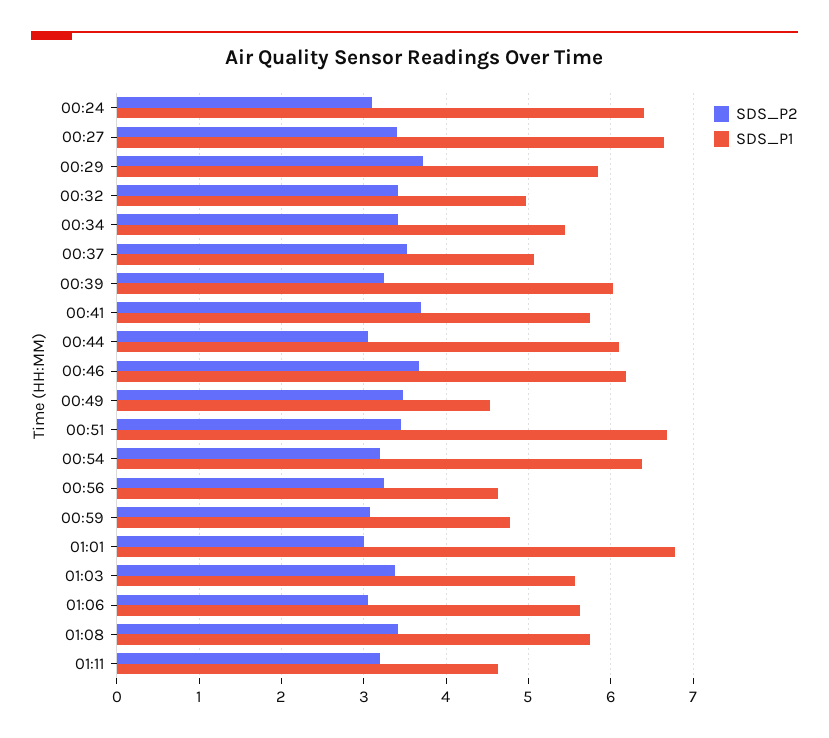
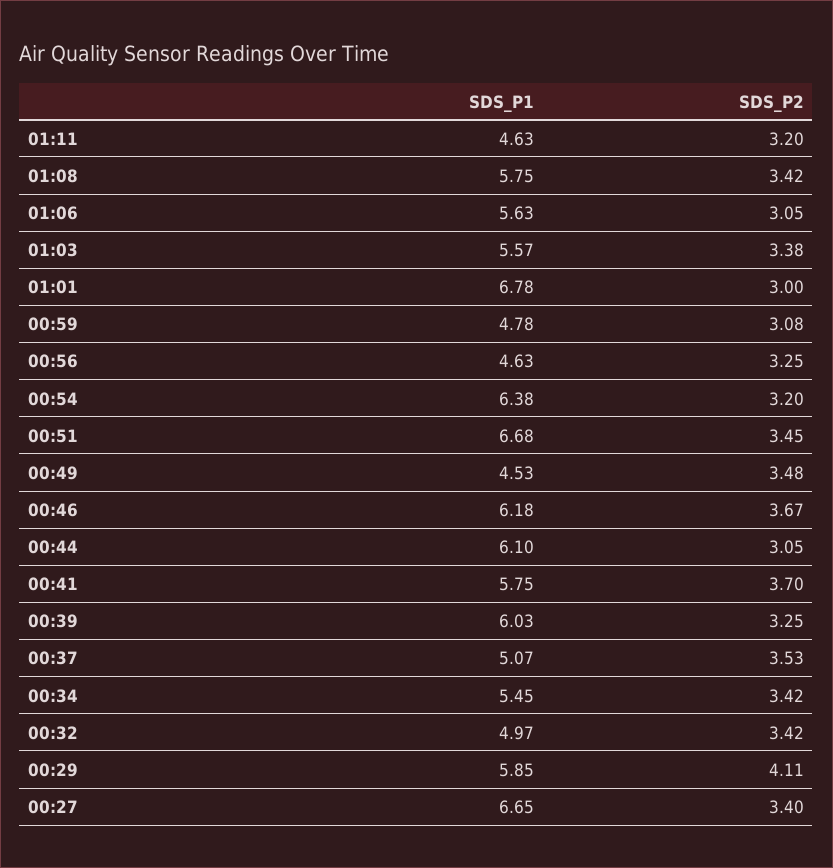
  {
    "SDS_P2": {
-     "00:24": 3.1,
      "00:27": 3.4,
-     "00:29": 3.7,
+     "00:29": 4.11,
      "00:32": 3.42,
      "00:34": 3.42,
      "00:37": 3.53,
      "00:39": 3.25,
      "00:41": 3.7,
      "00:44": 3.05,
      "00:46": 3.67,
      "00:49": 3.48,
      "00:51": 3.45,
      "00:54": 3.2,
      "00:56": 3.25,
      "00:59": 3.08,
      "01:01": 3,
      "01:03": 3.38,
      "01:06": 3.05,
      "01:08": 3.42,
      "01:11": 3.2
    },
    "SDS_P1": {
-     "00:24": 6.4,
      "00:27": 6.65,
      "00:29": 5.85,
      "00:32": 4.97,
      "00:34": 5.45,
      "00:37": 5.07,
      "00:39": 6.03,
      "00:41": 5.75,
      "00:44": 6.1,
      "00:46": 6.18,
      "00:49": 4.53,
      "00:51": 6.68,
      "00:54": 6.38,
      "00:56": 4.63,
      "00:59": 4.78,
      "01:01": 6.78,
      "01:03": 5.57,
      "01:06": 5.63,
      "01:08": 5.75,
      "01:11": 4.63
    }
  }

